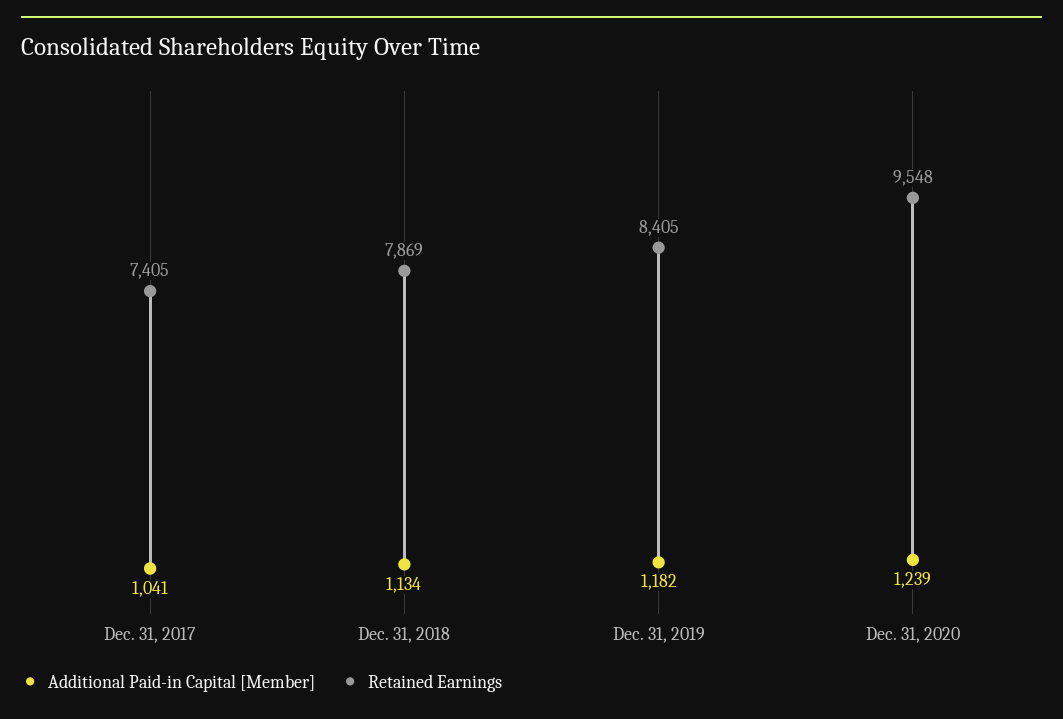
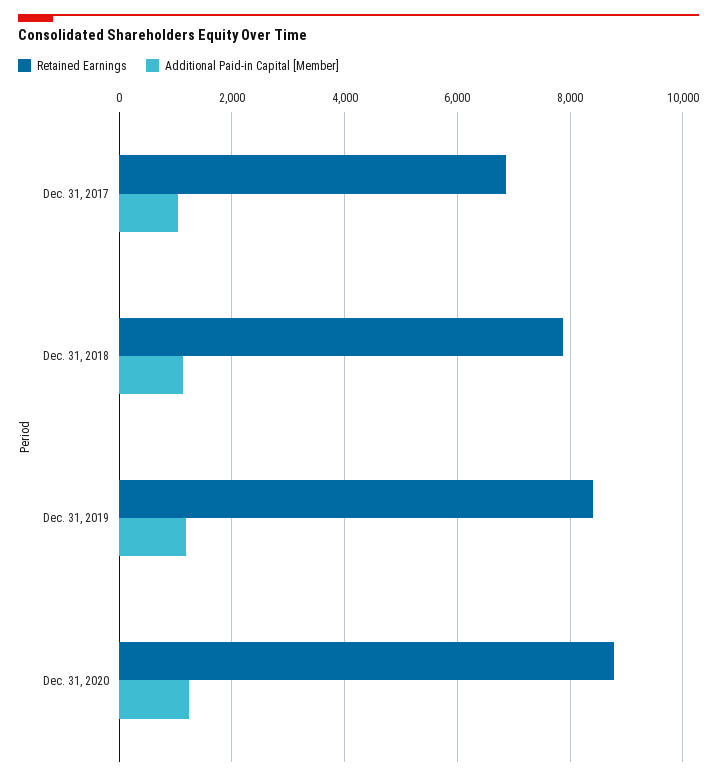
  {
    "Additional Paid-in Capital [Member]": {
      "Dec. 31, 2017": 1041,
      "Dec. 31, 2018": 1134,
      "Dec. 31, 2019": 1182,
      "Dec. 31, 2020": 1239
    },
    "Retained Earnings": {
-     "Dec. 31, 2017": 7405,
+     "Dec. 31, 2017": 6800,
      "Dec. 31, 2018": 7869,
      "Dec. 31, 2019": 8405,
-     "Dec. 31, 2020": 9548
+     "Dec. 31, 2020": 8800
    }
  }

